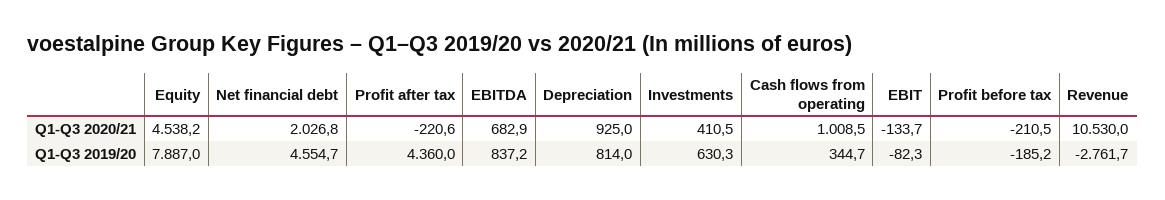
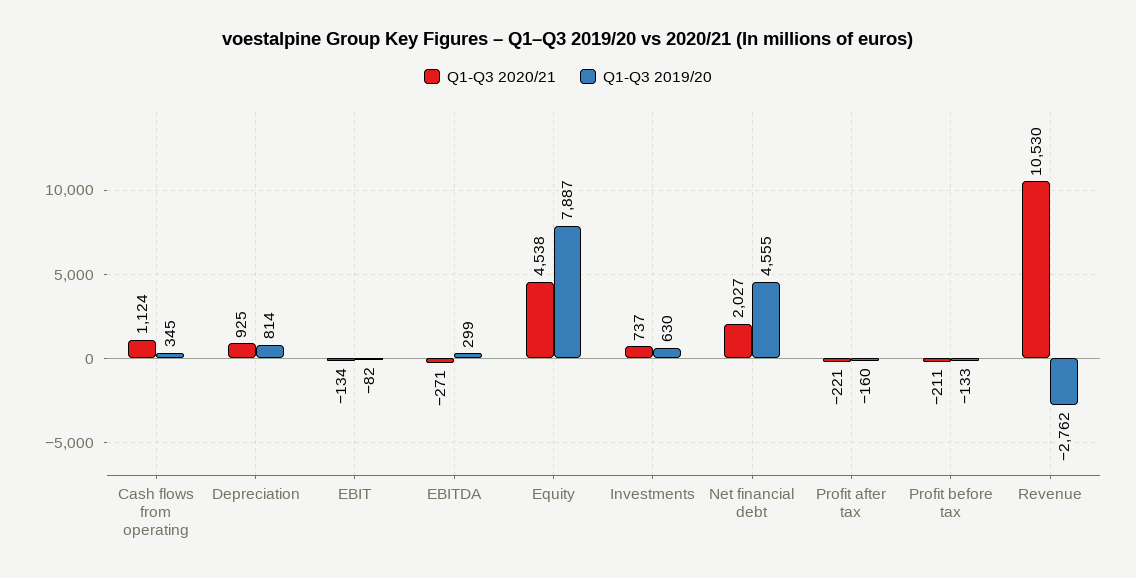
  {
    "Q1-Q3 2020/21": {
      "Equity": 4538.2,
      "Net financial debt": 2026.8,
      "Profit after tax": -220.6,
-     "EBITDA": 682.9,
+     "EBITDA": -271,
      "Depreciation": 925,
-     "Investments": 410.5,
+     "Investments": 737,
-     "Cash flows from operating": 1008.5,
+     "Cash flows from operating": 1124,
      "EBIT": -133.7,
      "Profit before tax": -210.5,
      "Revenue": 10530
    },
    "Q1-Q3 2019/20": {
      "Equity": 7887,
      "Net financial debt": 4554.7,
-     "Profit after tax": 4360,
+     "Profit after tax": -160,
-     "EBITDA": 837.2,
+     "EBITDA": 299,
      "Depreciation": 814,
      "Investments": 630.3,
      "Cash flows from operating": 344.7,
      "EBIT": -82.3,
-     "Profit before tax": -185.2,
+     "Profit before tax": -133,
      "Revenue": -2761.7
    }
  }

